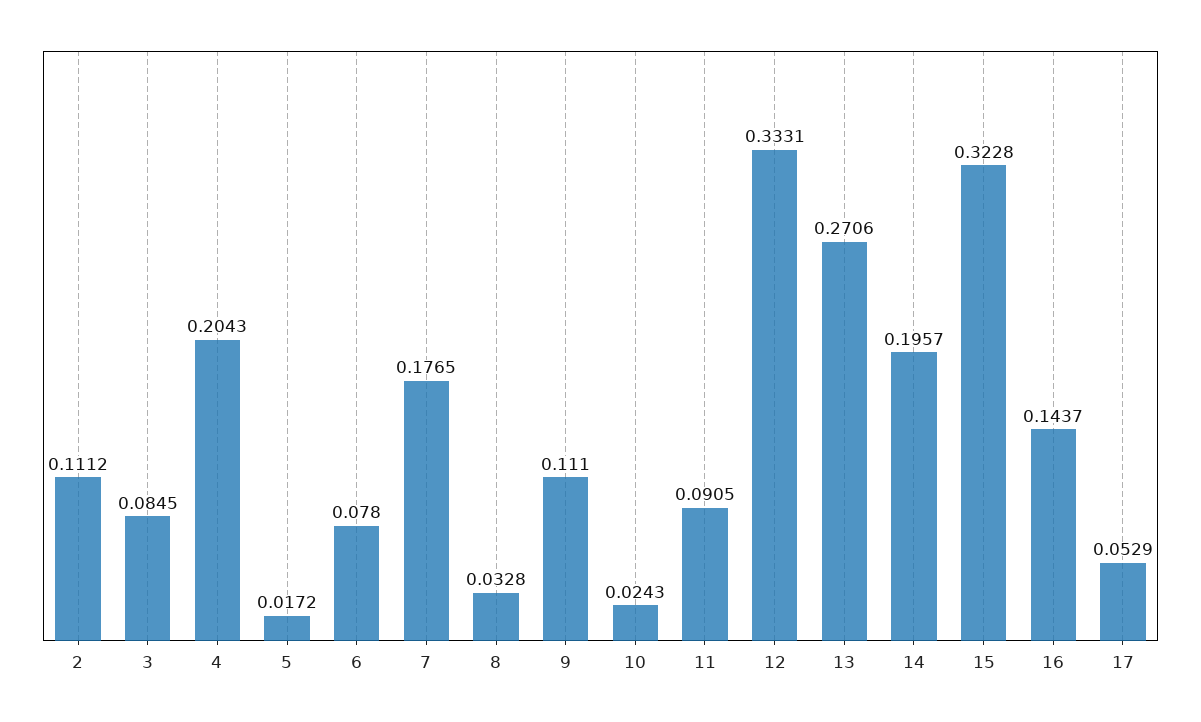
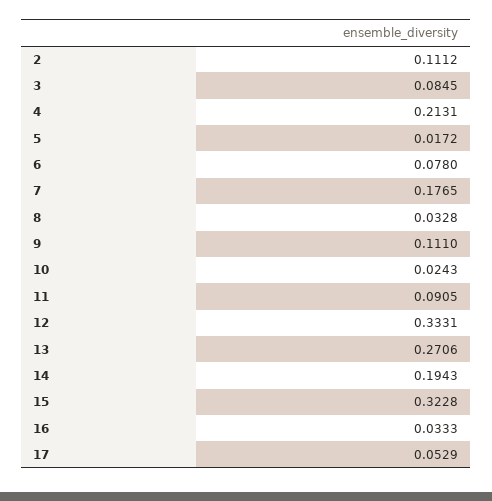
  {
    "2": 0.1112,
    "3": 0.0845,
-   "4": 0.2043,
+   "4": 0.2131,
    "5": 0.0172,
    "6": 0.078,
    "7": 0.1765,
    "8": 0.0328,
    "9": 0.111,
    "10": 0.0243,
    "11": 0.0905,
    "12": 0.3331,
    "13": 0.2706,
-   "14": 0.1957,
+   "14": 0.1943,
    "15": 0.3228,
-   "16": 0.1437,
+   "16": 0.0333,
    "17": 0.0529
  }

